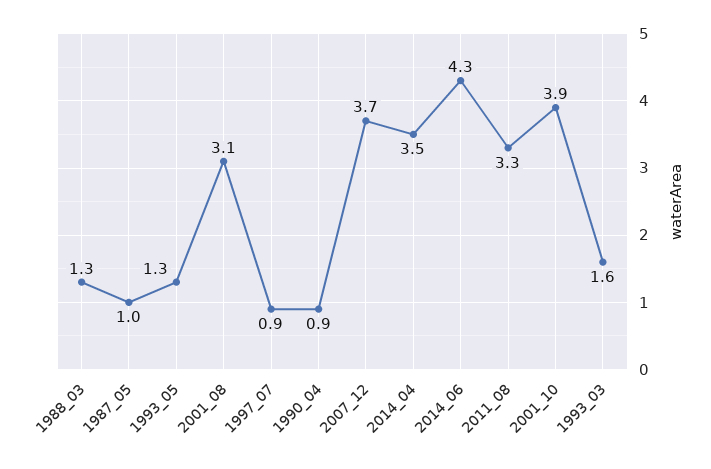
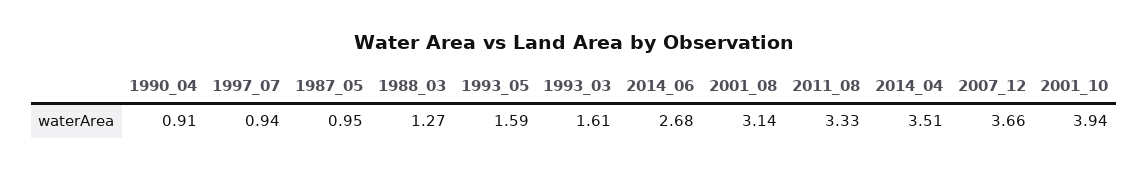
  {
    "1988_03": 1.27,
    "1987_05": 0.95,
-   "1993_05": 1.3,
+   "1993_05": 1.59,
    "2001_08": 3.14,
    "1997_07": 0.94,
    "1990_04": 0.91,
    "2007_12": 3.66,
    "2014_04": 3.51,
-   "2014_06": 4.3,
+   "2014_06": 2.68,
    "2011_08": 3.33,
    "2001_10": 3.94,
    "1993_03": 1.61
  }

